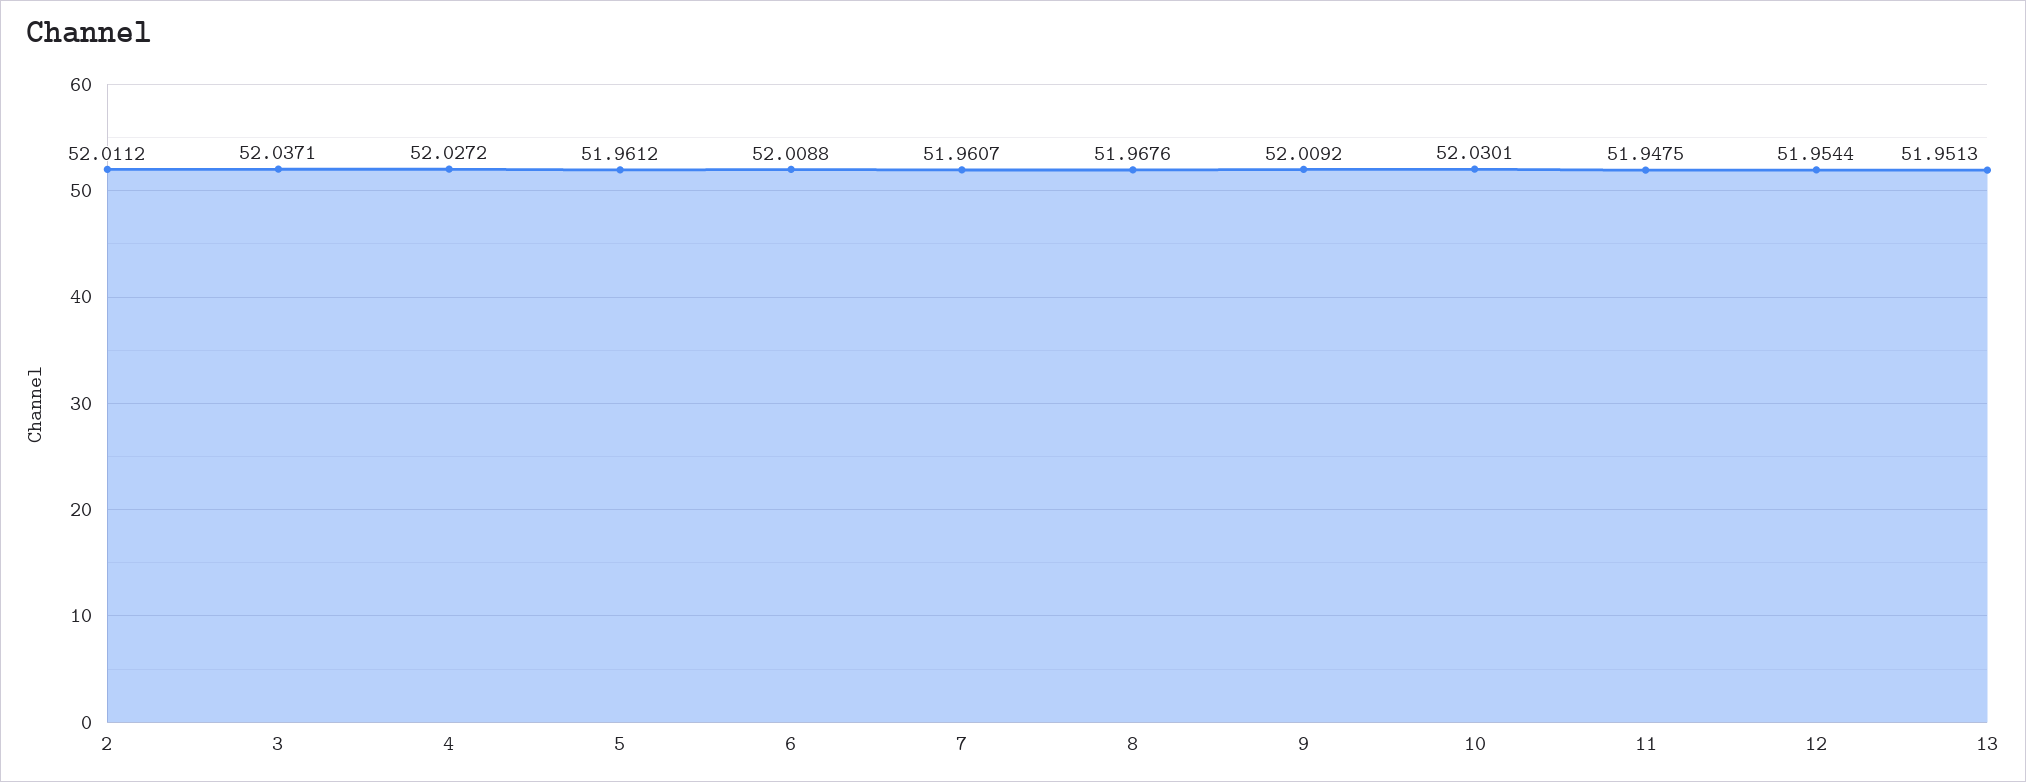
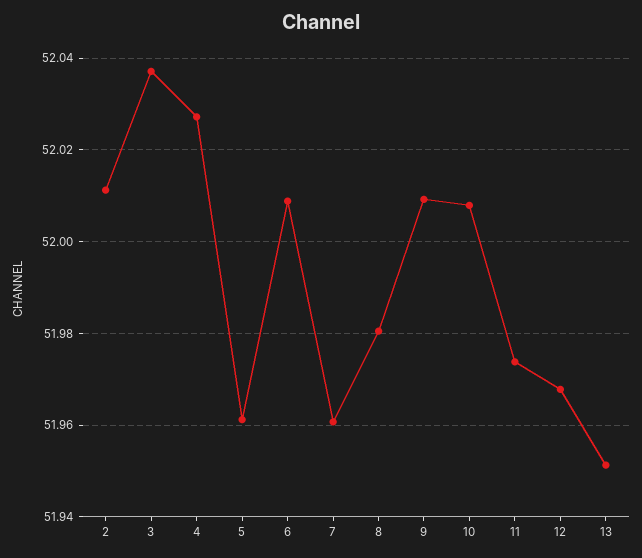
  {
    "2": 52.0112,
    "3": 52.0371,
    "4": 52.0272,
    "5": 51.9612,
    "6": 52.0088,
    "7": 51.9607,
-   "8": 51.9676,
+   "8": 51.98,
    "9": 52.0092,
-   "10": 52.0301,
+   "10": 52.008,
-   "11": 51.9475,
+   "11": 51.974,
-   "12": 51.9544,
+   "12": 51.968,
    "13": 51.9513
  }

